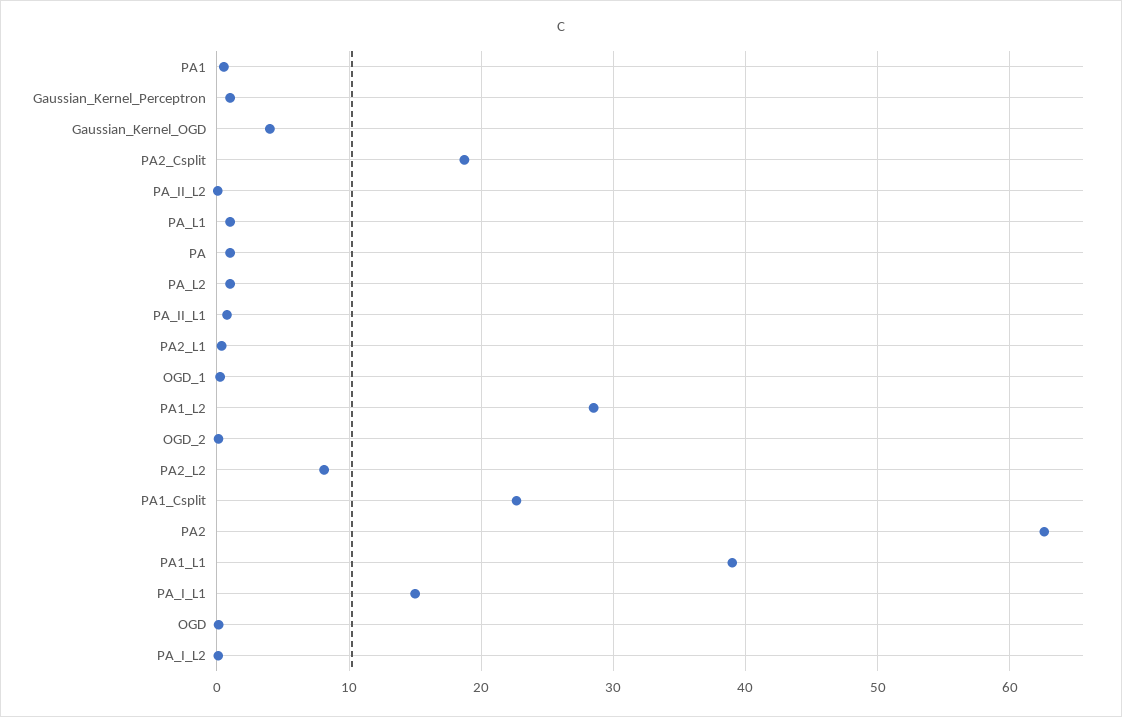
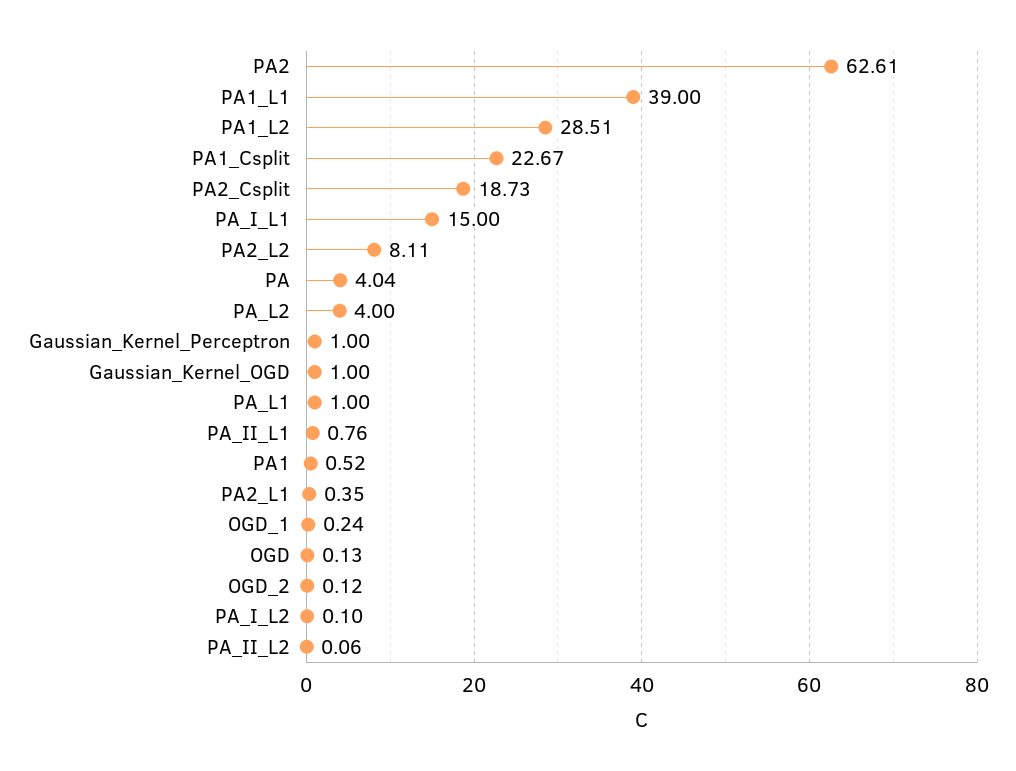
  {
    "PA1": 0.52,
    "Gaussian_Kernel_Perceptron": 1,
-   "Gaussian_Kernel_OGD": 4,
+   "Gaussian_Kernel_OGD": 1,
    "PA2_Csplit": 18.73,
    "PA_II_L2": 0.06,
    "PA_L1": 1,
-   "PA": 1,
+   "PA": 4.04,
-   "PA_L2": 1,
+   "PA_L2": 4,
    "PA_II_L1": 0.76,
    "PA2_L1": 0.35,
    "OGD_1": 0.24,
    "PA1_L2": 28.51,
    "OGD_2": 0.12,
    "PA2_L2": 8.11,
    "PA1_Csplit": 22.67,
    "PA2": 62.61,
    "PA1_L1": 39,
    "PA_I_L1": 15,
    "OGD": 0.13,
    "PA_I_L2": 0.1
  }

